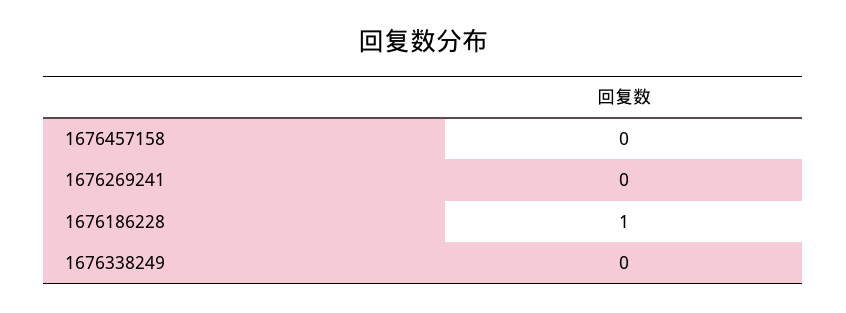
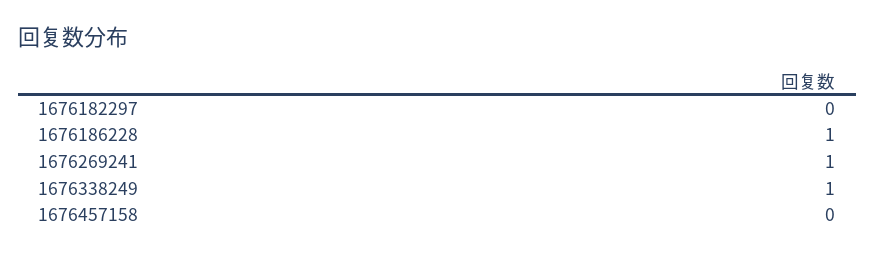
  {
    "1676457158": 0,
-   "1676269241": 0,
+   "1676269241": 1,
    "1676186228": 1,
-   "1676338249": 0
+   "1676338249": 1,
+   "1676182297": 0
  }

